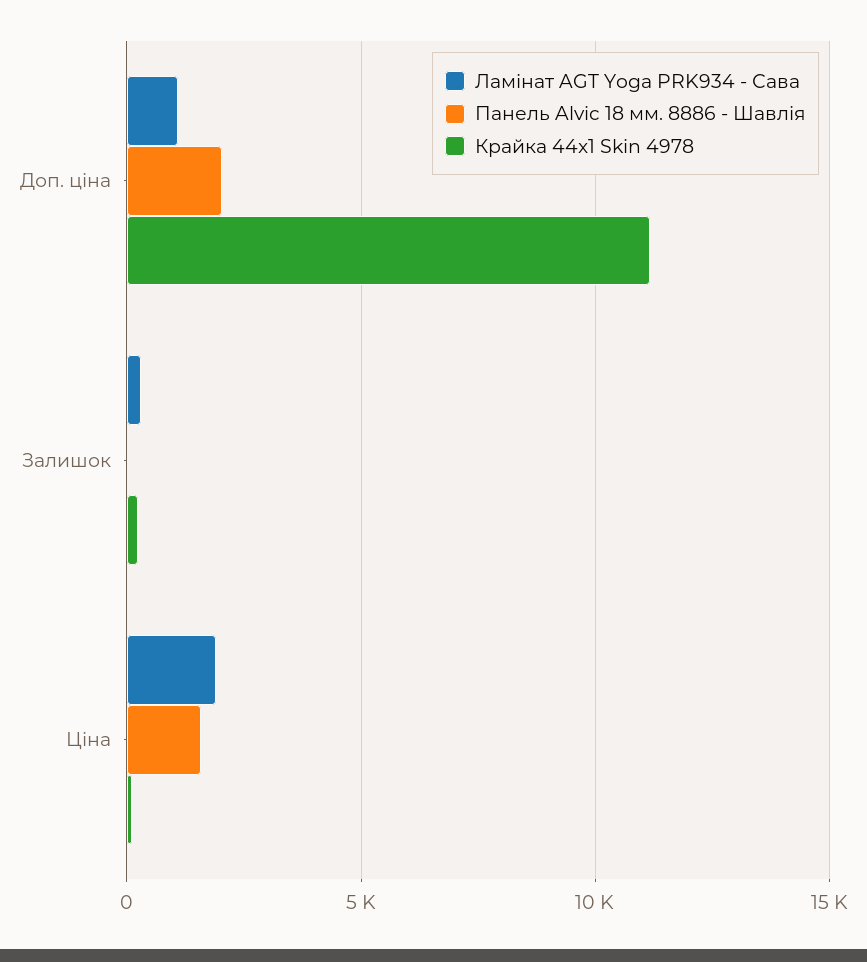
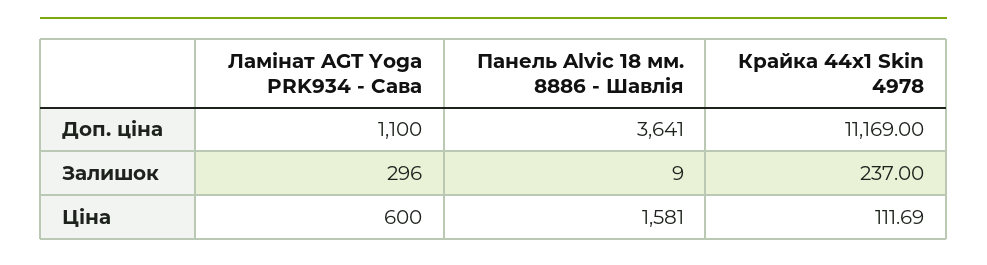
  {
    "Ламінат AGT Yoga PRK934 - Сава": {
      "Доп. ціна": 1100,
      "Залишок": 296,
-     "Ціна": 2000
+     "Ціна": 600
    },
    "Панель Alvic 18 мм. 8886 - Шавлія": {
-     "Доп. ціна": 2000,
+     "Доп. ціна": 3641,
      "Залишок": 9,
      "Ціна": 1581
    },
    "Крайка 44x1 Skin 4978": {
      "Доп. ціна": 11169,
      "Залишок": 237,
      "Ціна": 111.69
    }
  }

